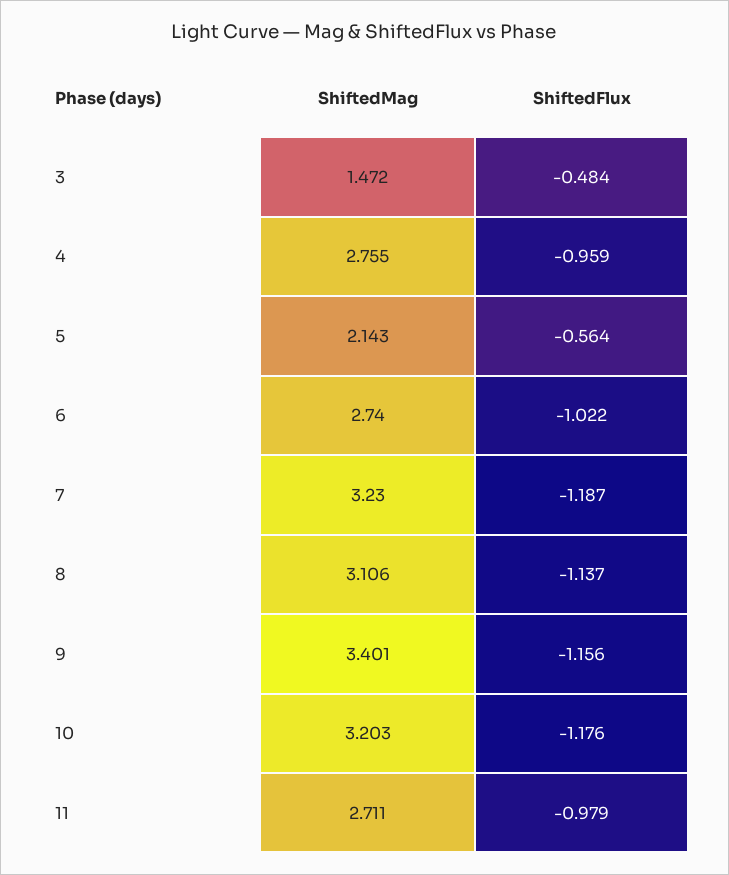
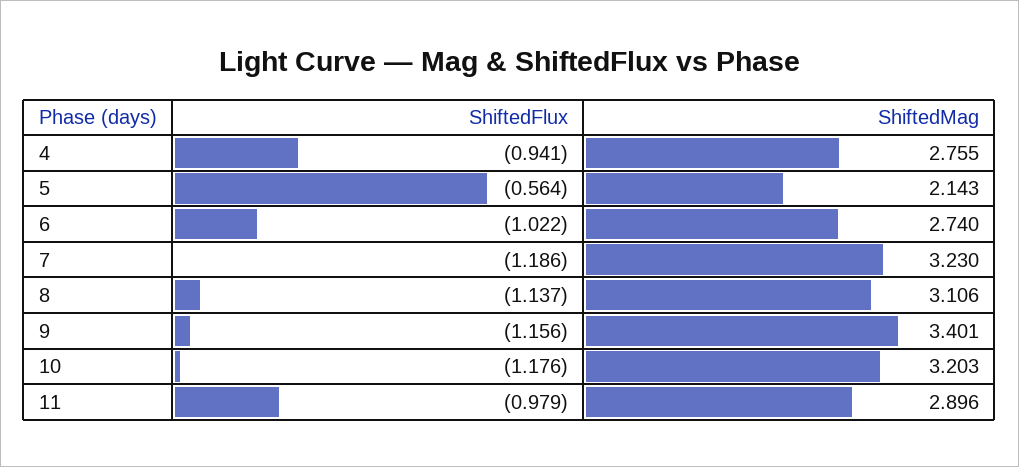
  {
    "ShiftedMag": {
-     "3": 1.472,
      "4": 2.755,
      "5": 2.143,
      "6": 2.74,
      "7": 3.23,
      "8": 3.106,
      "9": 3.401,
      "10": 3.203,
-     "11": 2.711
+     "11": 2.896
    },
    "ShiftedFlux": {
-     "3": -0.484,
-     "4": -0.959,
+     "4": -0.941,
      "5": -0.564,
      "6": -1.022,
-     "7": -1.187,
+     "7": -1.186,
      "8": -1.137,
      "9": -1.156,
      "10": -1.176,
      "11": -0.979
    }
  }

